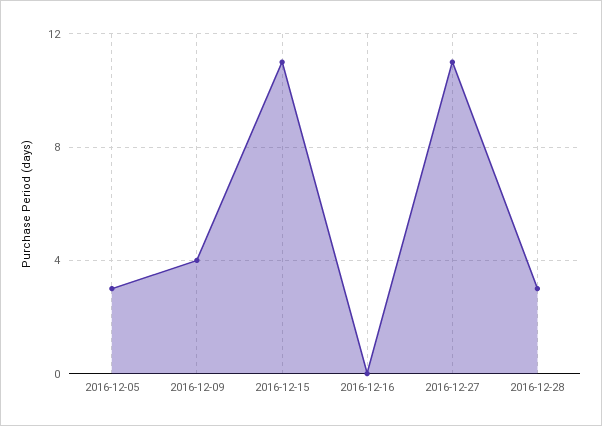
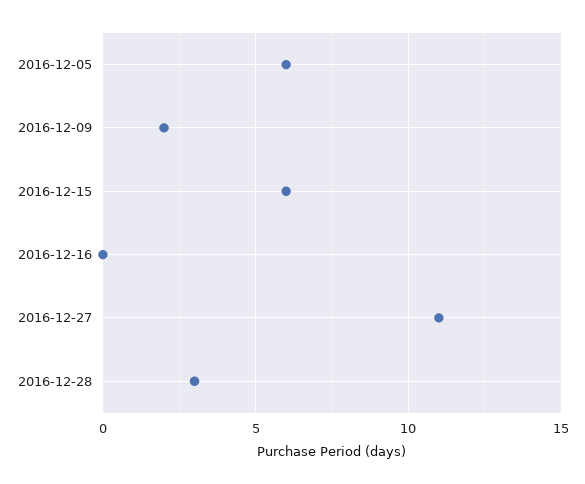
  {
-   "2016-12-05": 3,
+   "2016-12-05": 6,
-   "2016-12-09": 4,
+   "2016-12-09": 2,
-   "2016-12-15": 11,
+   "2016-12-15": 6,
    "2016-12-16": 0,
    "2016-12-27": 11,
    "2016-12-28": 3
  }

